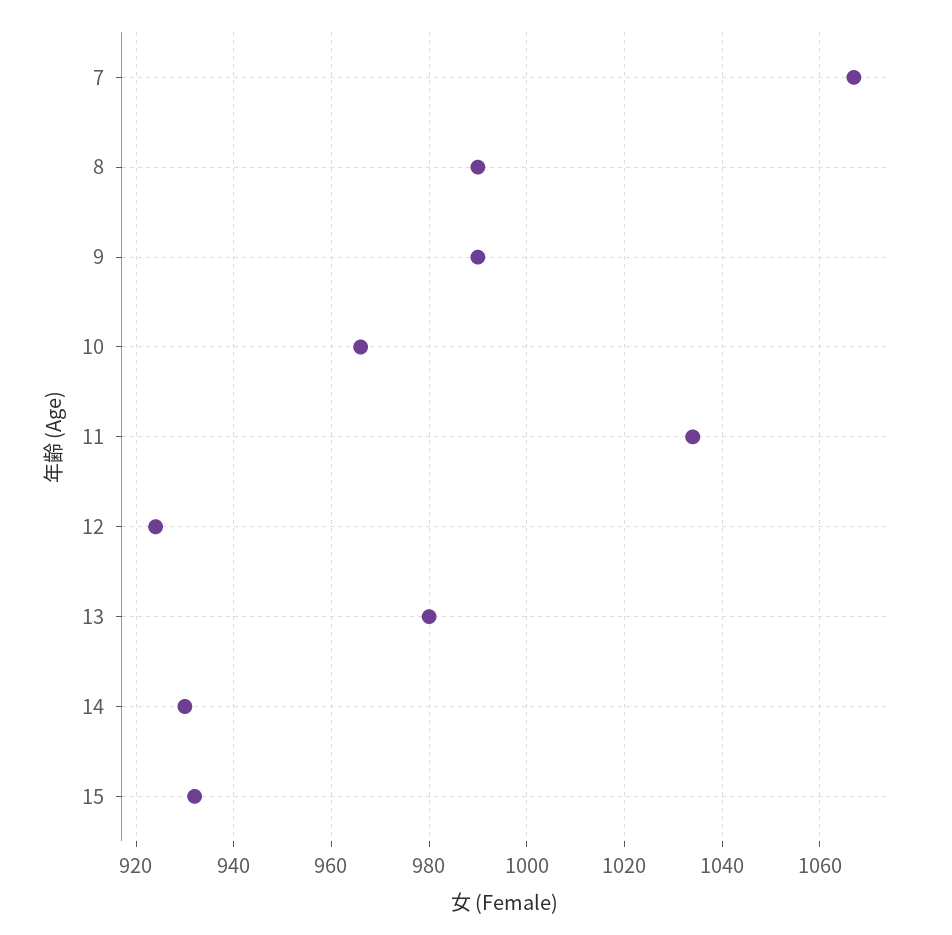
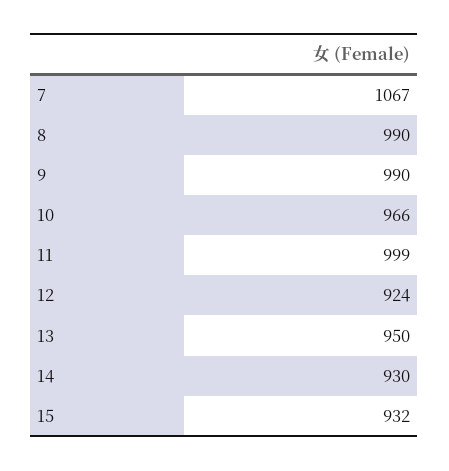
  {
    "7": 1067,
    "8": 990,
    "9": 990,
    "10": 966,
-   "11": 1035,
+   "11": 999,
    "12": 924,
-   "13": 980,
+   "13": 950,
    "14": 930,
    "15": 932
  }

